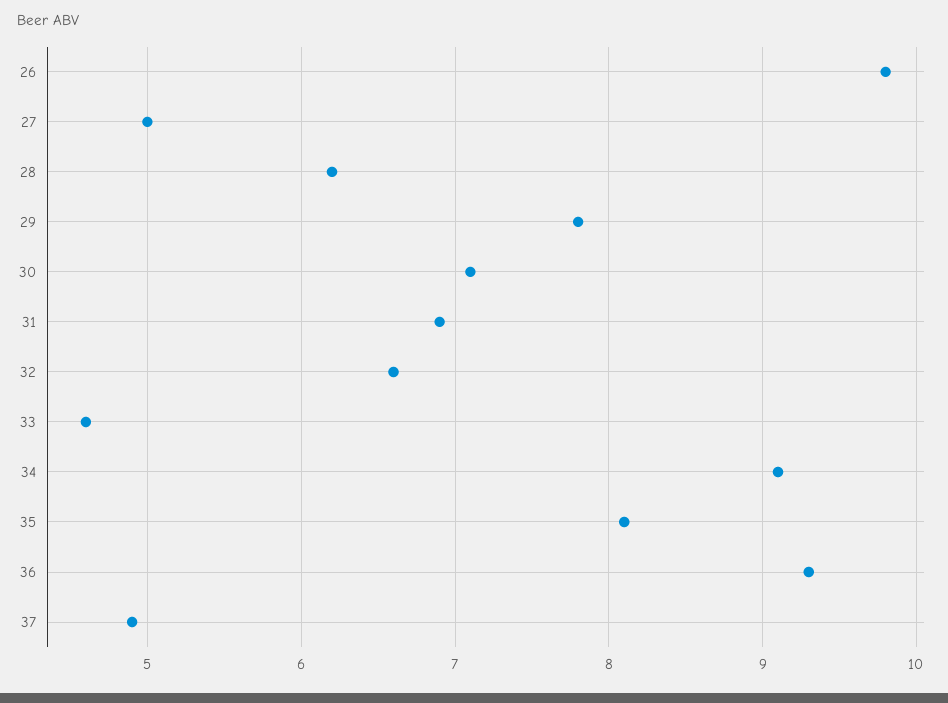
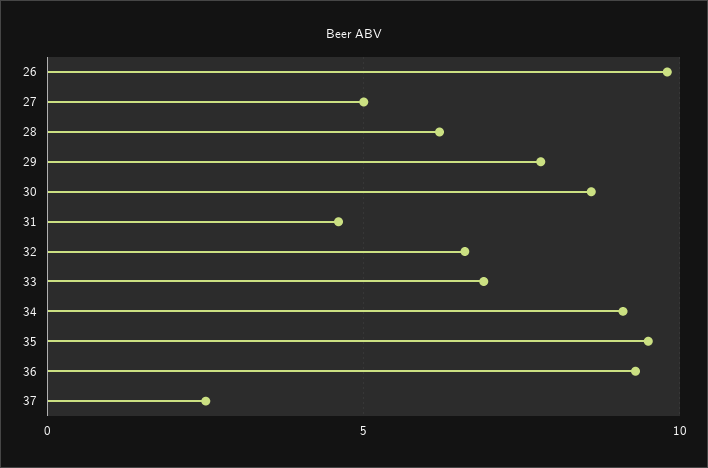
  {
    "26": 9.8,
    "27": 5,
    "28": 6.2,
    "29": 7.8,
-   "30": 7.1,
+   "30": 8.5,
-   "31": 6.9,
+   "31": 4.5,
    "32": 6.6,
-   "33": 4.6,
+   "33": 7,
    "34": 9.1,
-   "35": 8.1,
+   "35": 9.5,
    "36": 9.3,
-   "37": 4.9
+   "37": 2.5
  }

